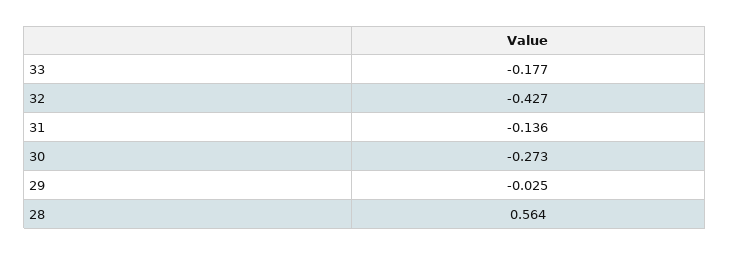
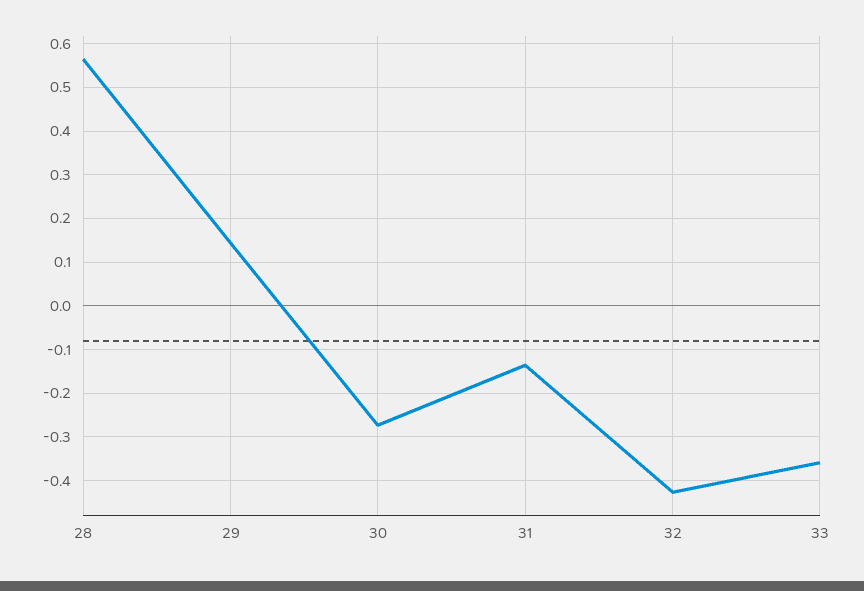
  {
-   "33": -0.177,
+   "33": -0.36,
    "32": -0.427,
    "31": -0.136,
    "30": -0.273,
-   "29": -0.025,
+   "29": 0.14,
    "28": 0.564
  }

